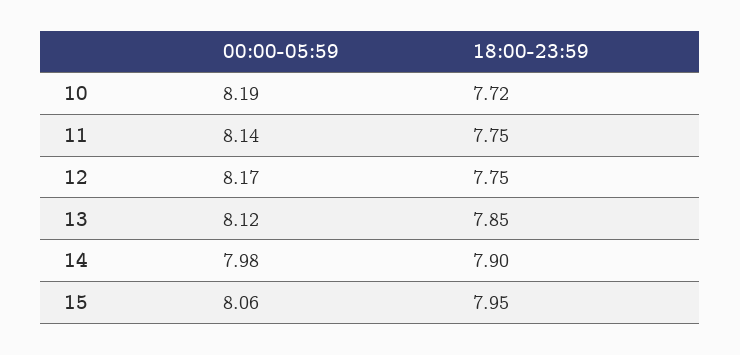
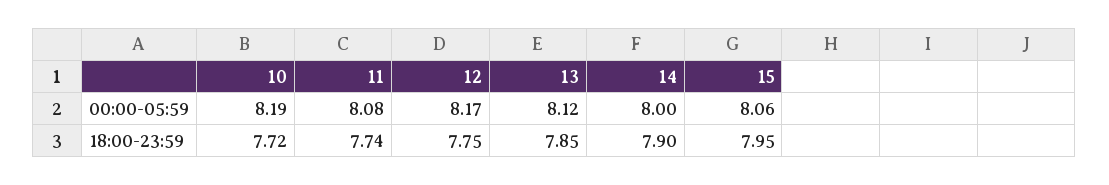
  {
    "00:00-05:59": {
      "10": 8.19,
-     "11": 8.14,
+     "11": 8.08,
      "12": 8.17,
      "13": 8.12,
-     "14": 7.98,
+     "14": 8,
      "15": 8.06
    },
    "18:00-23:59": {
      "10": 7.72,
-     "11": 7.75,
+     "11": 7.74,
      "12": 7.75,
      "13": 7.85,
      "14": 7.9,
      "15": 7.95
    }
  }

